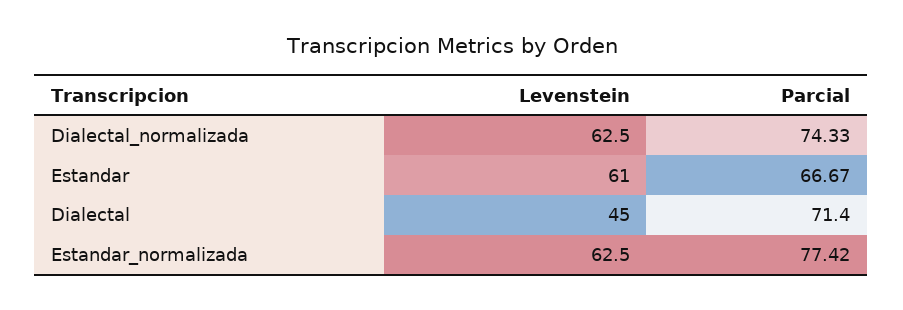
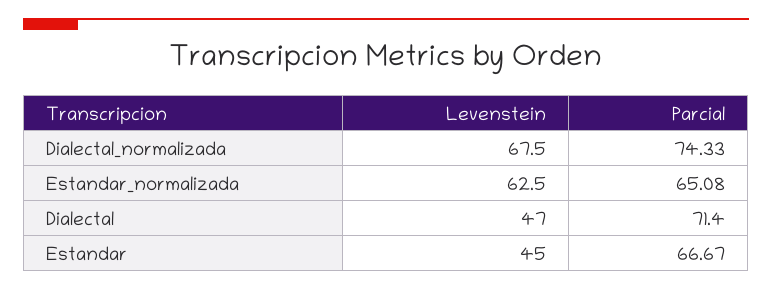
  {
    "Levenstein": {
-     "Dialectal_normalizada": 62.5,
+     "Dialectal_normalizada": 67.5,
-     "Estandar": 61,
+     "Estandar": 45,
-     "Dialectal": 45,
+     "Dialectal": 47,
      "Estandar_normalizada": 62.5
    },
    "Parcial": {
      "Dialectal_normalizada": 74.33,
      "Estandar": 66.67,
      "Dialectal": 71.4,
-     "Estandar_normalizada": 77.42
+     "Estandar_normalizada": 65.08
    }
  }

